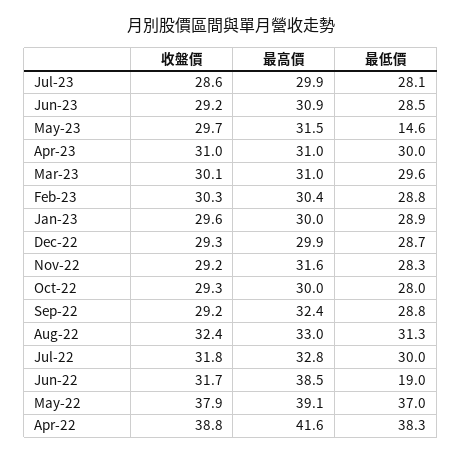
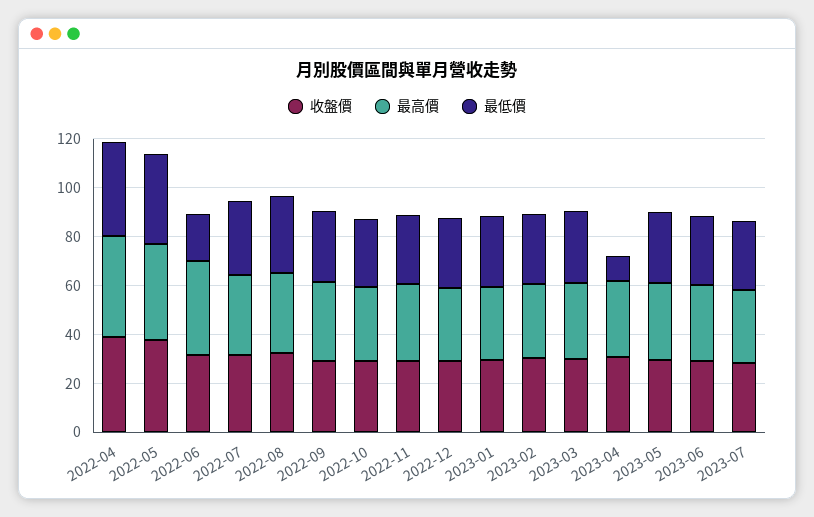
  {
    "收盤價": {
      "Jul-23": 28.6,
      "Jun-23": 29.2,
      "May-23": 29.7,
      "Apr-23": 31,
      "Mar-23": 30.1,
      "Feb-23": 30.3,
      "Jan-23": 29.6,
      "Dec-22": 29.3,
      "Nov-22": 29.2,
      "Oct-22": 29.3,
      "Sep-22": 29.2,
      "Aug-22": 32.4,
      "Jul-22": 31.8,
      "Jun-22": 31.7,
      "May-22": 37.9,
      "Apr-22": 38.8
    },
    "最高價": {
      "Jul-23": 29.9,
      "Jun-23": 30.9,
      "May-23": 31.5,
      "Apr-23": 31,
      "Mar-23": 31,
      "Feb-23": 30.4,
      "Jan-23": 30,
      "Dec-22": 29.9,
      "Nov-22": 31.6,
      "Oct-22": 30,
      "Sep-22": 32.4,
      "Aug-22": 33,
      "Jul-22": 32.8,
      "Jun-22": 38.5,
      "May-22": 39.1,
      "Apr-22": 41.6
    },
    "最低價": {
      "Jul-23": 28.1,
      "Jun-23": 28.5,
-     "May-23": 14.6,
+     "May-23": 30,
-     "Apr-23": 30,
+     "Apr-23": 10,
      "Mar-23": 29.6,
      "Feb-23": 28.8,
      "Jan-23": 28.9,
      "Dec-22": 28.7,
      "Nov-22": 28.3,
      "Oct-22": 28,
      "Sep-22": 28.8,
      "Aug-22": 31.3,
      "Jul-22": 30,
      "Jun-22": 19,
      "May-22": 37,
      "Apr-22": 38.3
    }
  }

